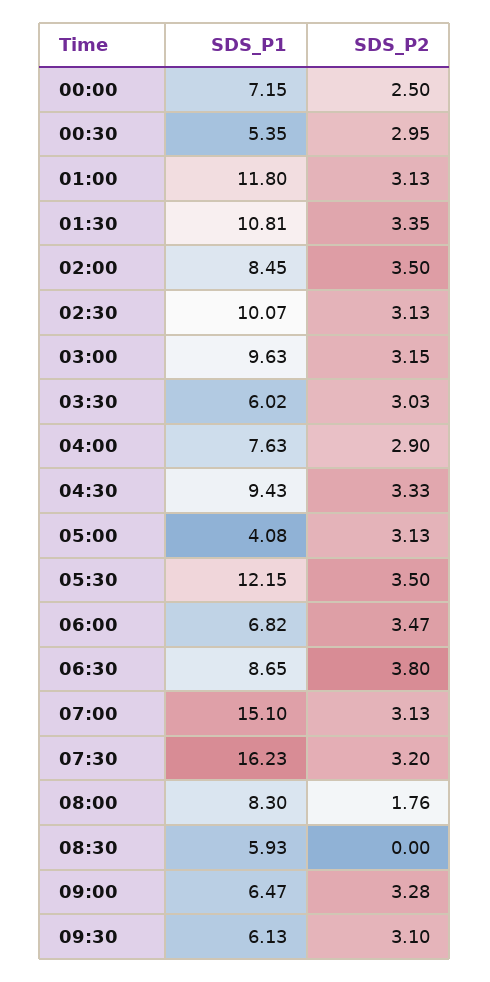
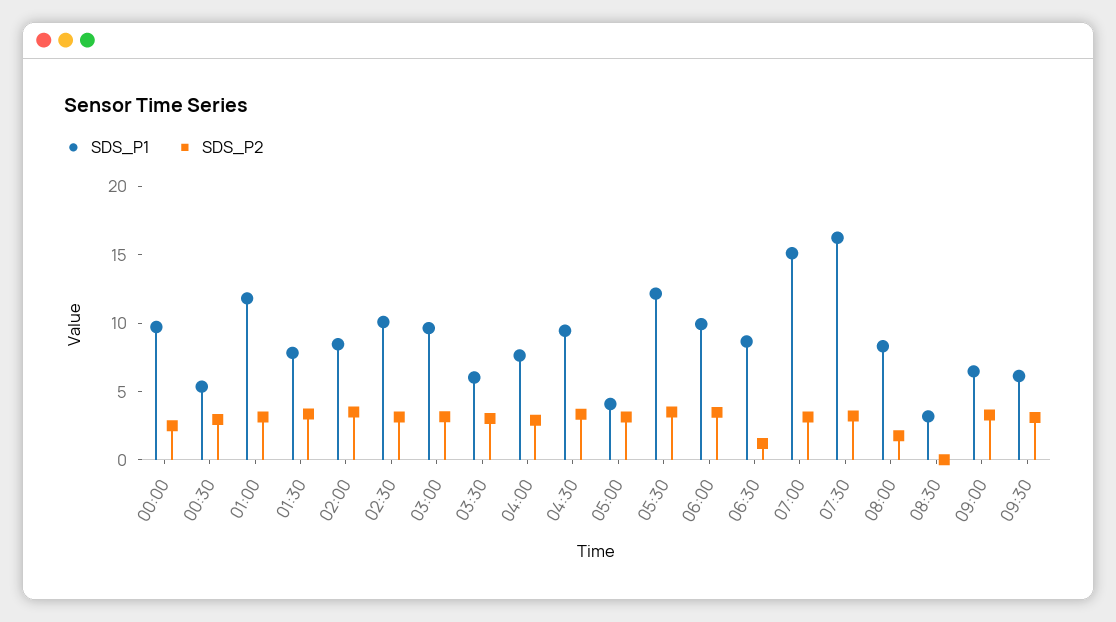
  {
    "SDS_P1": {
-     "00:00": 7.15,
+     "00:00": 10,
      "00:30": 5.35,
      "01:00": 11.8,
-     "01:30": 10.81,
+     "01:30": 8,
      "02:00": 8.45,
      "02:30": 10.07,
      "03:00": 9.63,
      "03:30": 6.02,
      "04:00": 7.63,
      "04:30": 9.43,
      "05:00": 4.08,
      "05:30": 12.15,
-     "06:00": 6.82,
+     "06:00": 10,
      "06:30": 8.65,
      "07:00": 15.1,
      "07:30": 16.23,
      "08:00": 8.3,
-     "08:30": 5.93,
+     "08:30": 3,
      "09:00": 6.47,
      "09:30": 6.13
    },
    "SDS_P2": {
      "00:00": 2.5,
      "00:30": 2.95,
      "01:00": 3.13,
      "01:30": 3.35,
      "02:00": 3.5,
      "02:30": 3.13,
      "03:00": 3.15,
      "03:30": 3.03,
      "04:00": 2.9,
      "04:30": 3.33,
      "05:00": 3.13,
      "05:30": 3.5,
      "06:00": 3.47,
-     "06:30": 3.8,
+     "06:30": 1,
      "07:00": 3.13,
      "07:30": 3.2,
      "08:00": 1.76,
      "08:30": 0,
      "09:00": 3.28,
      "09:30": 3.1
    }
  }

